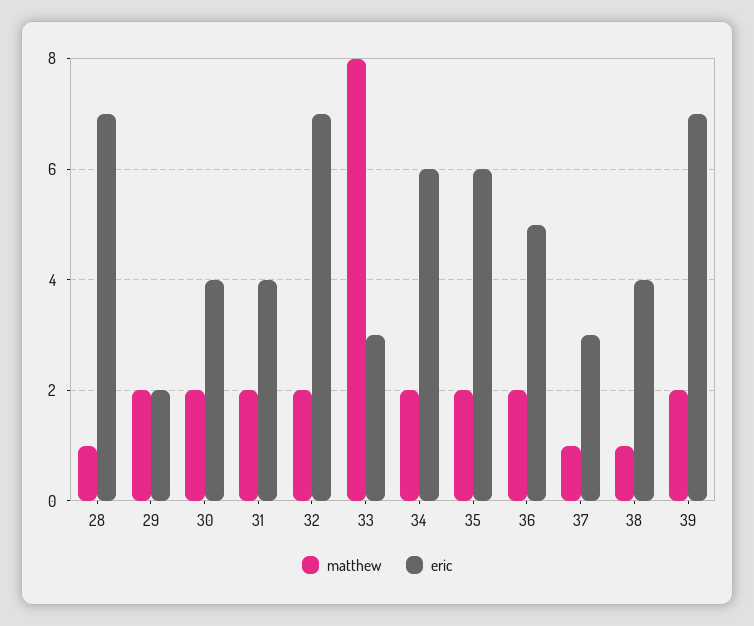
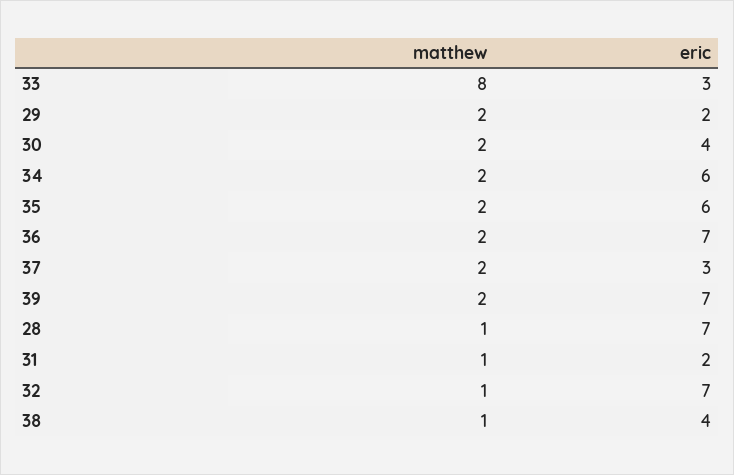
  {
    "matthew": {
      "28": 1,
      "29": 2,
      "30": 2,
-     "31": 2,
+     "31": 1,
-     "32": 2,
+     "32": 1,
      "33": 8,
      "34": 2,
      "35": 2,
      "36": 2,
-     "37": 1,
+     "37": 2,
      "38": 1,
      "39": 2
    },
    "eric": {
      "28": 7,
      "29": 2,
      "30": 4,
-     "31": 4,
+     "31": 2,
      "32": 7,
      "33": 3,
      "34": 6,
      "35": 6,
-     "36": 5,
+     "36": 7,
      "37": 3,
      "38": 4,
      "39": 7
    }
  }

